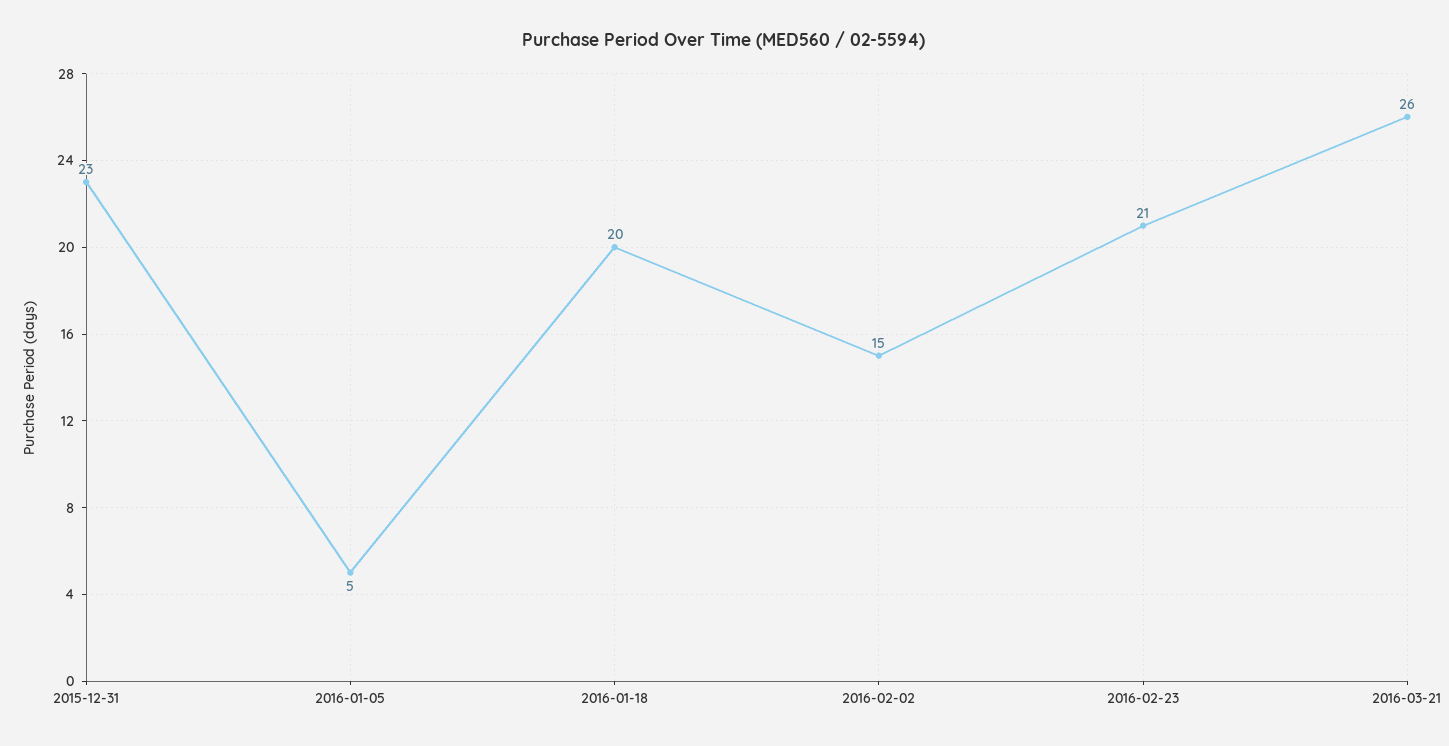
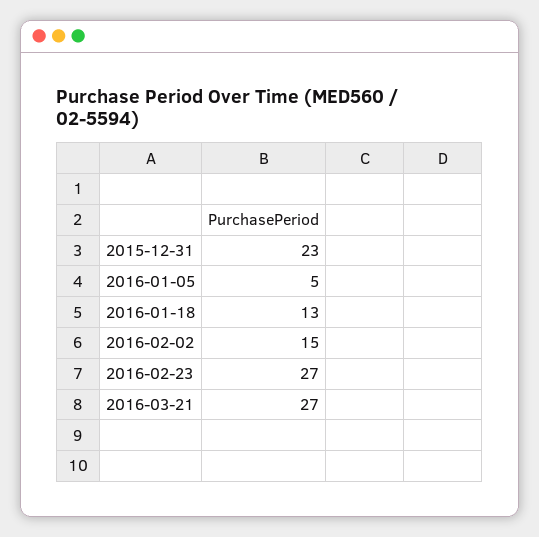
  {
    "2015-12-31": 23,
    "2016-01-05": 5,
-   "2016-01-18": 20,
+   "2016-01-18": 13,
    "2016-02-02": 15,
-   "2016-02-23": 21,
+   "2016-02-23": 27,
-   "2016-03-21": 26
+   "2016-03-21": 27
  }

